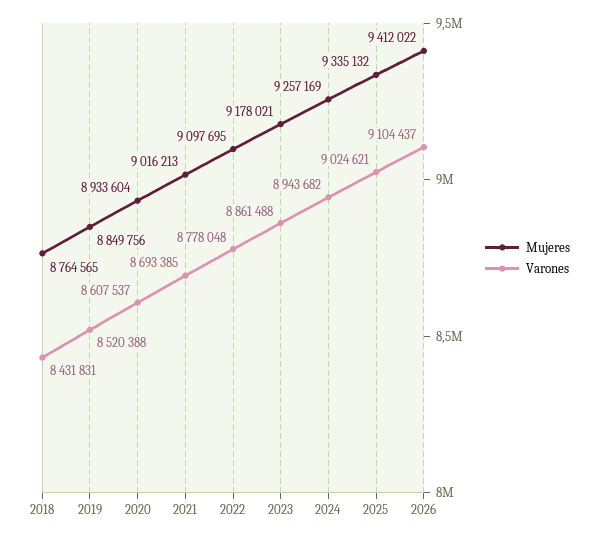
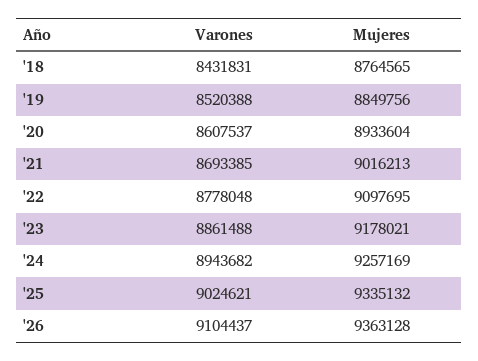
  {
    "Mujeres": {
      "2018": 8764565,
      "2019": 8849756,
      "2020": 8933604,
      "2021": 9016213,
      "2022": 9097695,
      "2023": 9178021,
      "2024": 9257169,
      "2025": 9335132,
-     "2026": 9412022
+     "2026": 9363128
    },
    "Varones": {
      "2018": 8431831,
      "2019": 8520388,
      "2020": 8607537,
      "2021": 8693385,
      "2022": 8778048,
      "2023": 8861488,
      "2024": 8943682,
      "2025": 9024621,
      "2026": 9104437
    }
  }

